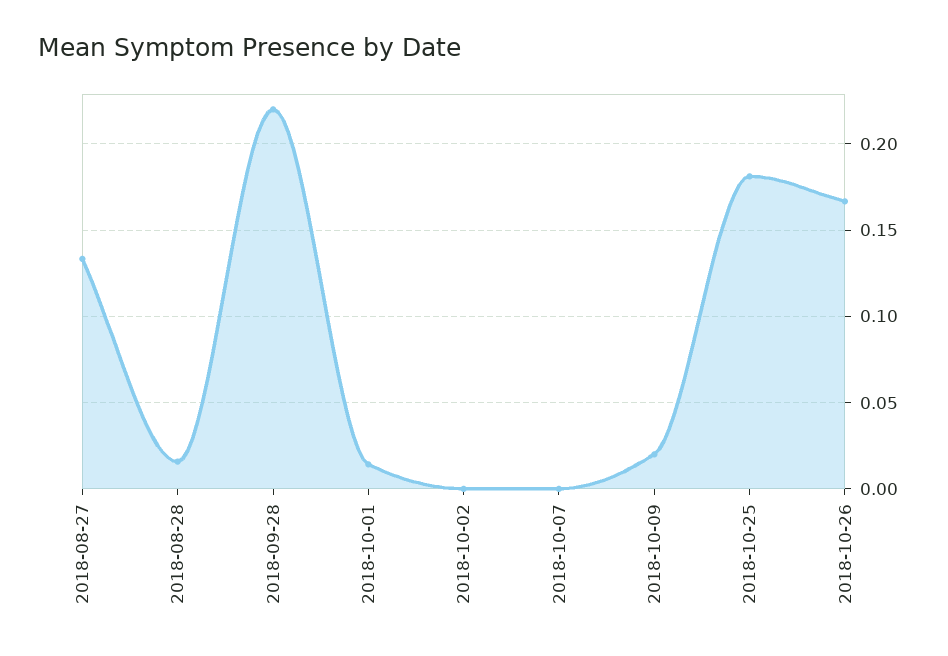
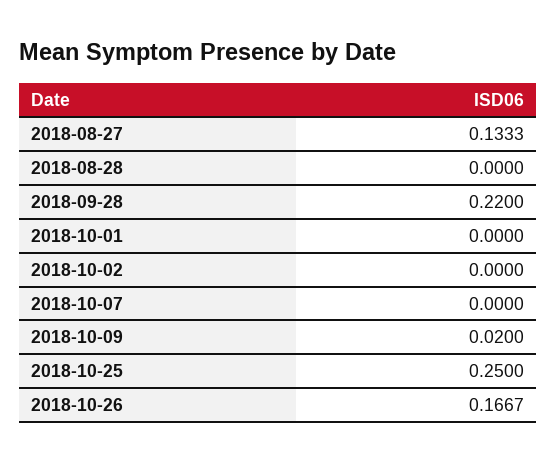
  {
    "2018-08-27": 0.1333,
-   "2018-08-28": 0.015,
+   "2018-08-28": 0,
    "2018-09-28": 0.22,
-   "2018-10-01": 0.015,
+   "2018-10-01": 0,
    "2018-10-02": 0,
    "2018-10-07": 0,
    "2018-10-09": 0.02,
-   "2018-10-25": 0.18,
+   "2018-10-25": 0.25,
    "2018-10-26": 0.1667
  }

